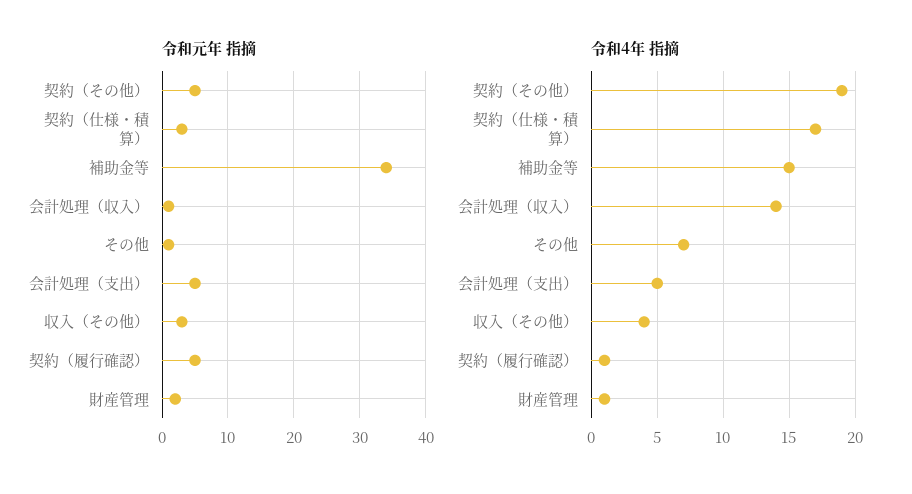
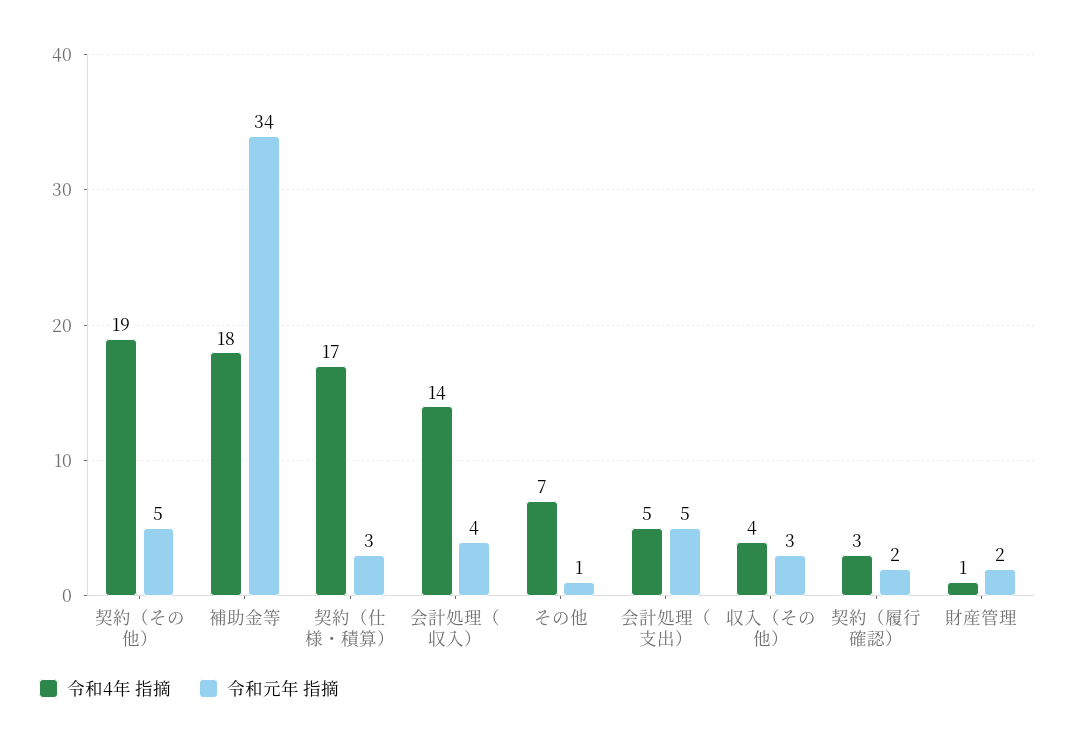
  {
    "令和元年 指摘": {
      "契約（その他）": 5,
      "契約（仕様・積算）": 3,
      "補助金等": 34,
-     "会計処理（収入）": 1,
+     "会計処理（収入）": 4,
      "その他": 1,
      "会計処理（支出）": 5,
      "収入（その他）": 3,
-     "契約（履行確認）": 5,
+     "契約（履行確認）": 2,
      "財産管理": 2
    },
    "令和4年 指摘": {
      "契約（その他）": 19,
      "契約（仕様・積算）": 17,
-     "補助金等": 15,
+     "補助金等": 18,
      "会計処理（収入）": 14,
      "その他": 7,
      "会計処理（支出）": 5,
      "収入（その他）": 4,
-     "契約（履行確認）": 1,
+     "契約（履行確認）": 3,
      "財産管理": 1
    }
  }

